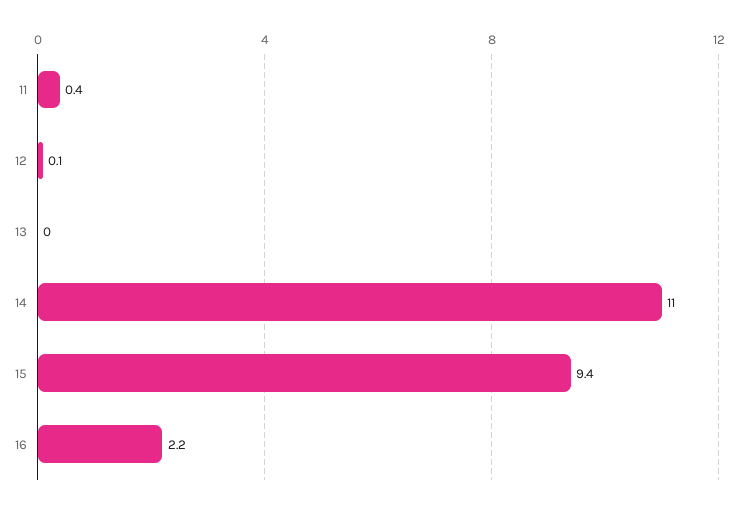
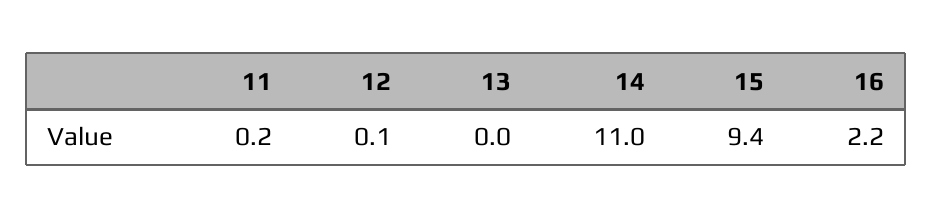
  {
-   "11": 0.4,
+   "11": 0.2,
    "12": 0.1,
    "13": 0,
    "14": 11,
    "15": 9.4,
    "16": 2.2
  }

